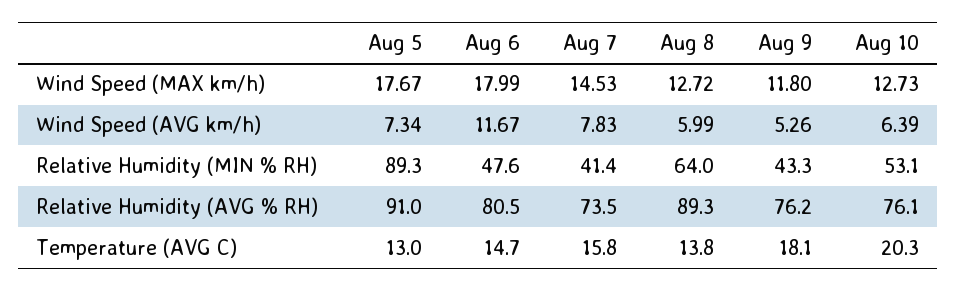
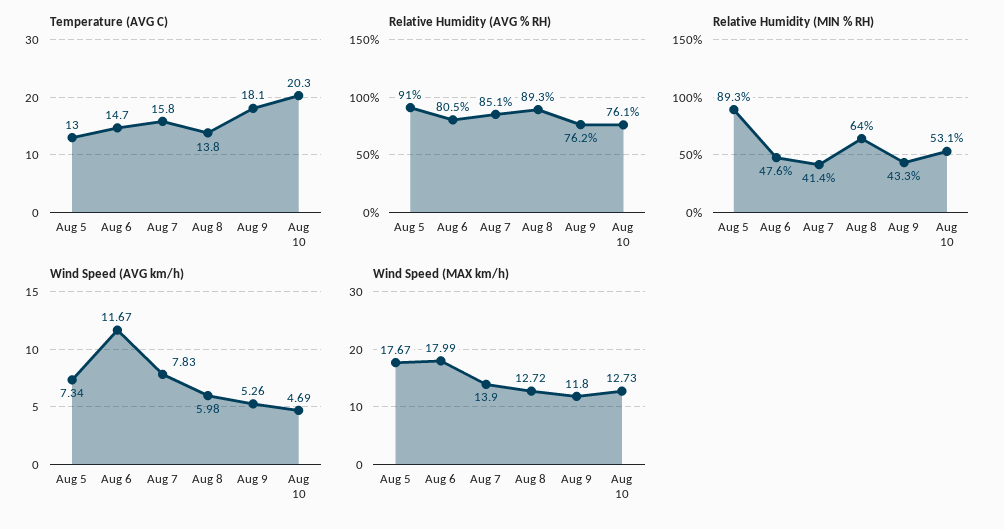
  {
    "Wind Speed (MAX km/h)": {
      "Aug 5": 17.67,
      "Aug 6": 17.99,
-     "Aug 7": 14.53,
+     "Aug 7": 13.9,
      "Aug 8": 12.72,
      "Aug 9": 11.8,
      "Aug 10": 12.73
    },
    "Wind Speed (AVG km/h)": {
      "Aug 5": 7.34,
      "Aug 6": 11.67,
      "Aug 7": 7.83,
-     "Aug 8": 5.99,
+     "Aug 8": 5.98,
      "Aug 9": 5.26,
-     "Aug 10": 6.39
+     "Aug 10": 4.69
    },
    "Relative Humidity (MIN % RH)": {
      "Aug 5": 89.3,
      "Aug 6": 47.6,
      "Aug 7": 41.4,
      "Aug 8": 64,
      "Aug 9": 43.3,
      "Aug 10": 53.1
    },
    "Relative Humidity (AVG % RH)": {
      "Aug 5": 91,
      "Aug 6": 80.5,
-     "Aug 7": 73.5,
+     "Aug 7": 85.1,
      "Aug 8": 89.3,
      "Aug 9": 76.2,
      "Aug 10": 76.1
    },
    "Temperature (AVG C)": {
      "Aug 5": 13,
      "Aug 6": 14.7,
      "Aug 7": 15.8,
      "Aug 8": 13.8,
      "Aug 9": 18.1,
      "Aug 10": 20.3
    }
  }

